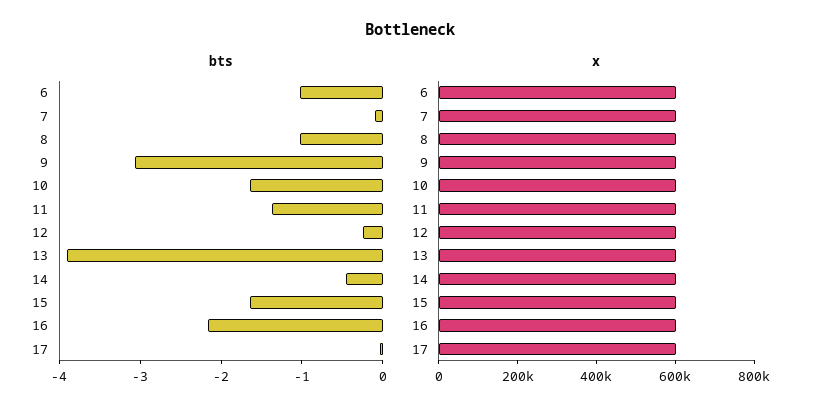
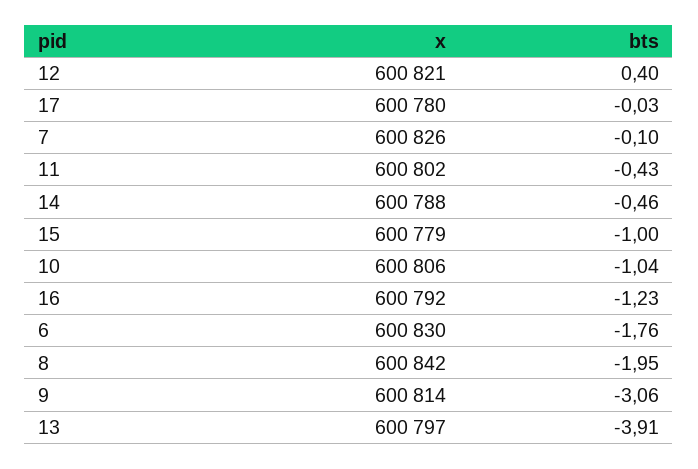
  {
    "bts": {
-     "6": -1,
+     "6": -1.76,
      "7": -0.1,
-     "8": -1,
+     "8": -1.95,
      "9": -3.06,
-     "10": -1.6,
+     "10": -1.04,
-     "11": -1.4,
+     "11": -0.43,
-     "12": -0.2,
+     "12": 0.4,
      "13": -3.91,
      "14": -0.46,
-     "15": -1.6,
+     "15": -1,
-     "16": -2.2,
+     "16": -1.23,
      "17": -0.03
    },
    "x": {
      "6": 600830,
      "7": 600826,
      "8": 600842,
      "9": 600814,
      "10": 600806,
      "11": 600802,
      "12": 600821,
      "13": 600797,
      "14": 600788,
      "15": 600779,
      "16": 600792,
      "17": 600780
    }
  }

